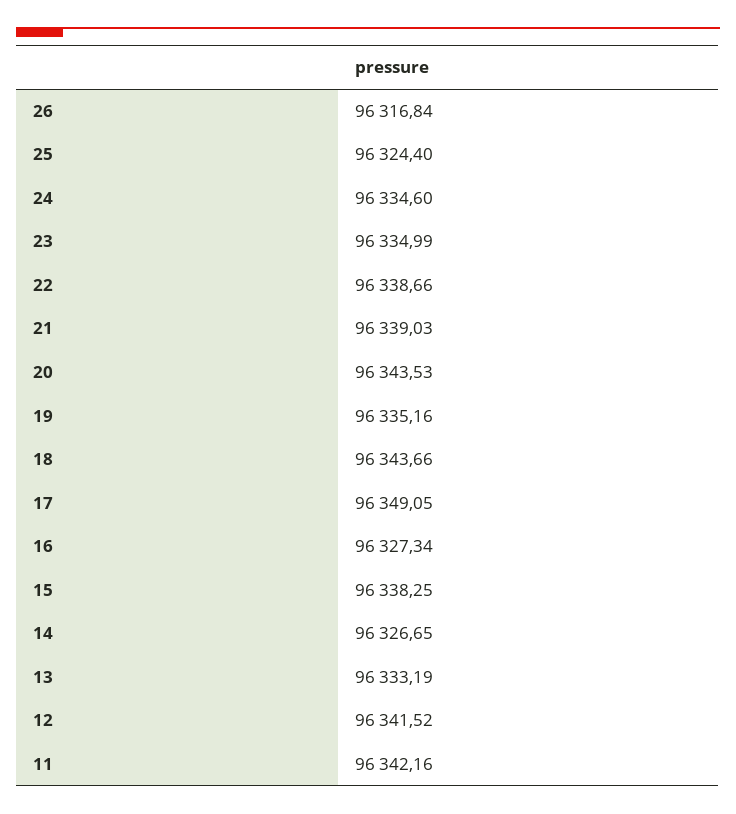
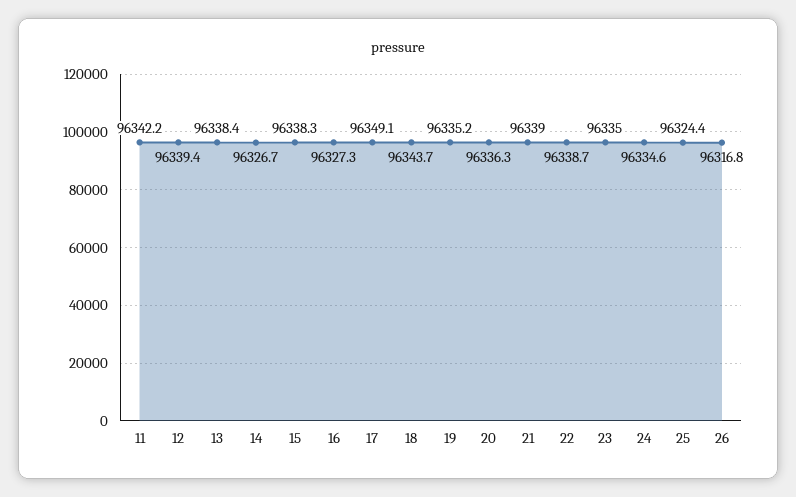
  {
    "26": 96316.84,
    "25": 96324.4,
    "24": 96334.6,
    "23": 96334.99,
    "22": 96338.66,
    "21": 96339.03,
-   "20": 96343.53,
+   "20": 96336.3,
    "19": 96335.16,
    "18": 96343.66,
    "17": 96349.05,
    "16": 96327.34,
    "15": 96338.25,
    "14": 96326.65,
-   "13": 96333.19,
+   "13": 96338.4,
-   "12": 96341.52,
+   "12": 96339.4,
    "11": 96342.16
  }

